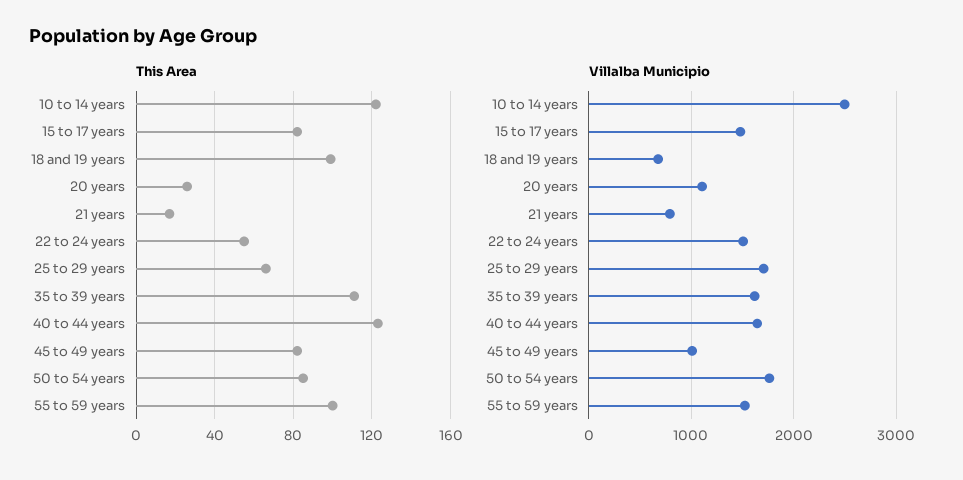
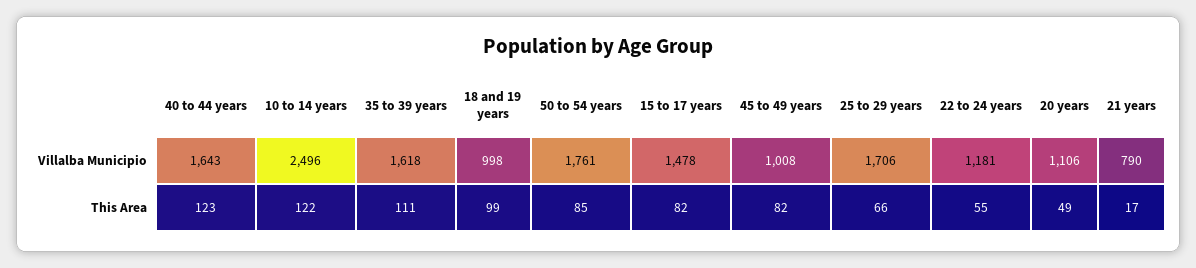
  {
    "This Area": {
      "10 to 14 years": 122,
      "15 to 17 years": 82,
      "18 and 19 years": 99,
-     "20 years": 25,
+     "20 years": 49,
      "21 years": 17,
      "22 to 24 years": 55,
      "25 to 29 years": 66,
      "35 to 39 years": 111,
      "40 to 44 years": 123,
      "45 to 49 years": 82,
-     "50 to 54 years": 85,
+     "50 to 54 years": 85
-     "55 to 59 years": 100
    },
    "Villalba Municipio": {
      "10 to 14 years": 2496,
      "15 to 17 years": 1478,
-     "18 and 19 years": 700,
+     "18 and 19 years": 998,
      "20 years": 1106,
      "21 years": 790,
-     "22 to 24 years": 1500,
+     "22 to 24 years": 1181,
      "25 to 29 years": 1706,
      "35 to 39 years": 1618,
      "40 to 44 years": 1643,
      "45 to 49 years": 1008,
-     "50 to 54 years": 1761,
+     "50 to 54 years": 1761
-     "55 to 59 years": 1500
    }
  }

